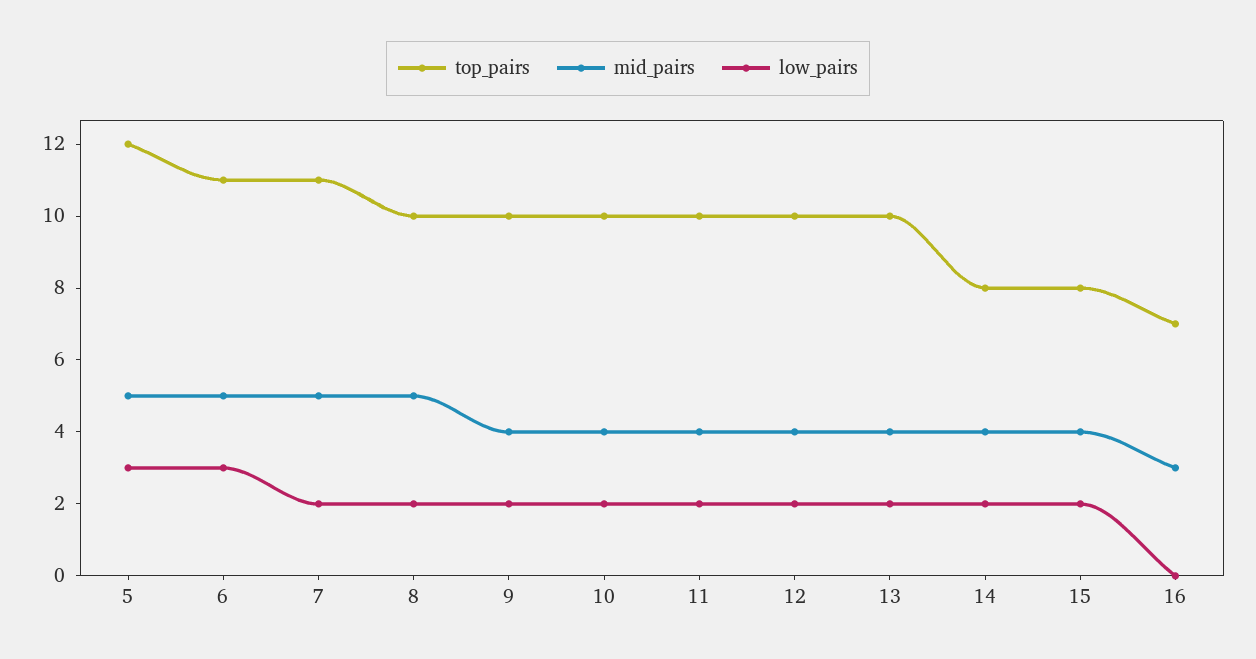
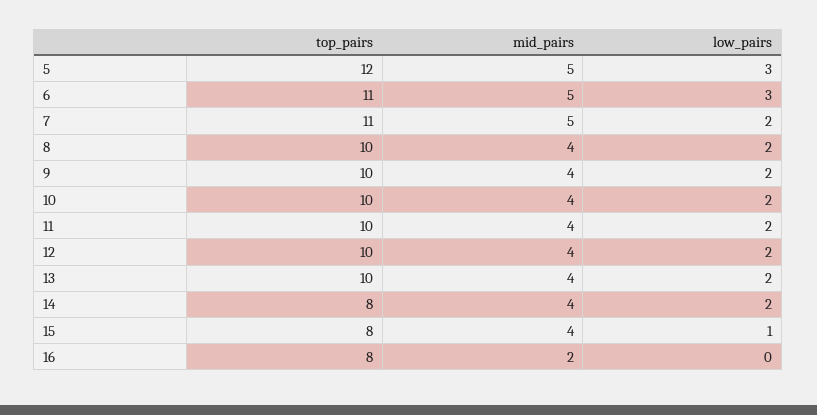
  {
    "top_pairs": {
      "5": 12,
      "6": 11,
      "7": 11,
      "8": 10,
      "9": 10,
      "10": 10,
      "11": 10,
      "12": 10,
      "13": 10,
      "14": 8,
      "15": 8,
-     "16": 7
+     "16": 8
    },
    "mid_pairs": {
      "5": 5,
      "6": 5,
      "7": 5,
-     "8": 5,
+     "8": 4,
      "9": 4,
      "10": 4,
      "11": 4,
      "12": 4,
      "13": 4,
      "14": 4,
      "15": 4,
-     "16": 3
+     "16": 2
    },
    "low_pairs": {
      "5": 3,
      "6": 3,
      "7": 2,
      "8": 2,
      "9": 2,
      "10": 2,
      "11": 2,
      "12": 2,
      "13": 2,
      "14": 2,
-     "15": 2,
+     "15": 1,
      "16": 0
    }
  }

